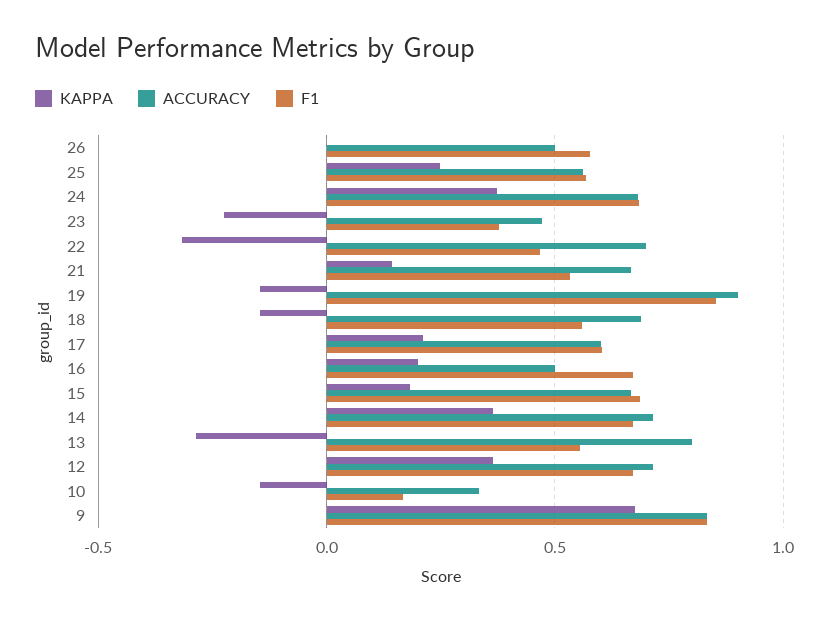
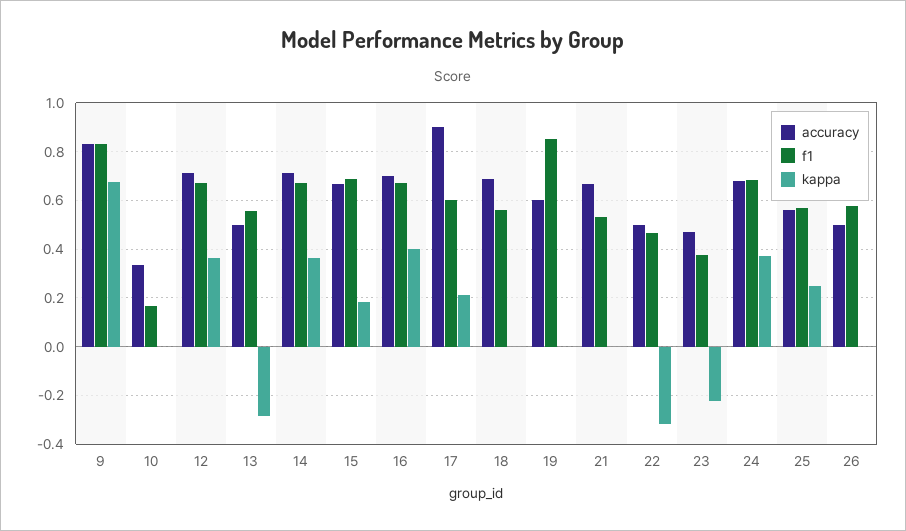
  {
    "KAPPA": {
      "26": 0,
      "25": 0.25,
      "24": 0.375,
      "23": -0.225,
      "22": -0.325,
-     "21": 0.15,
+     "21": 0,
-     "19": -0.15,
+     "19": 0,
-     "18": -0.15,
+     "18": 0,
      "17": 0.2,
-     "16": 0.2,
+     "16": 0.4,
      "15": 0.175,
      "14": 0.375,
      "13": -0.275,
      "12": 0.375,
-     "10": -0.15,
+     "10": 0,
      "9": 0.675
    },
    "ACCURACY": {
      "26": 0.5,
      "25": 0.575,
      "24": 0.675,
      "23": 0.475,
-     "22": 0.7,
+     "22": 0.5,
      "21": 0.675,
-     "19": 0.9,
+     "19": 0.6,
      "18": 0.7,
-     "17": 0.6,
+     "17": 0.9,
-     "16": 0.5,
+     "16": 0.7,
      "15": 0.675,
      "14": 0.725,
-     "13": 0.8,
+     "13": 0.5,
      "12": 0.725,
      "10": 0.325,
      "9": 0.825
    },
    "F1": {
      "26": 0.575,
      "25": 0.575,
      "24": 0.675,
      "23": 0.375,
      "22": 0.475,
      "21": 0.525,
      "19": 0.85,
      "18": 0.55,
      "17": 0.6,
      "16": 0.675,
      "15": 0.675,
      "14": 0.675,
      "13": 0.55,
      "12": 0.675,
      "10": 0.175,
      "9": 0.825
    }
  }

